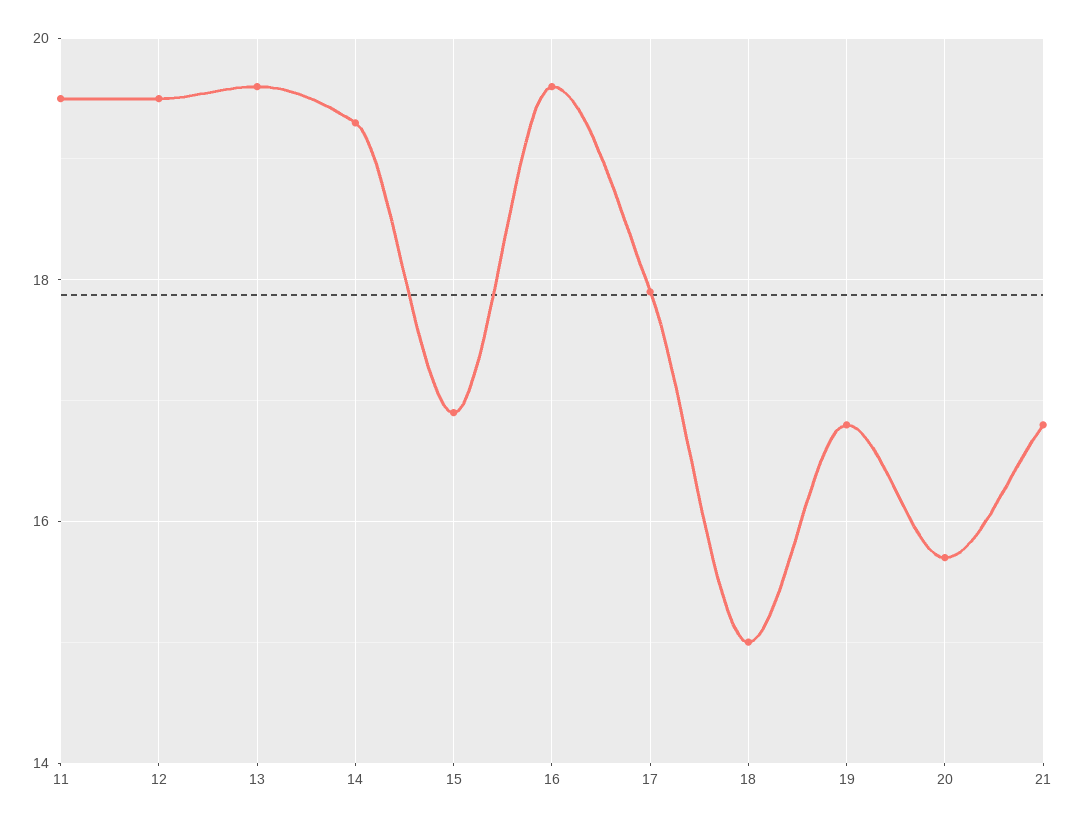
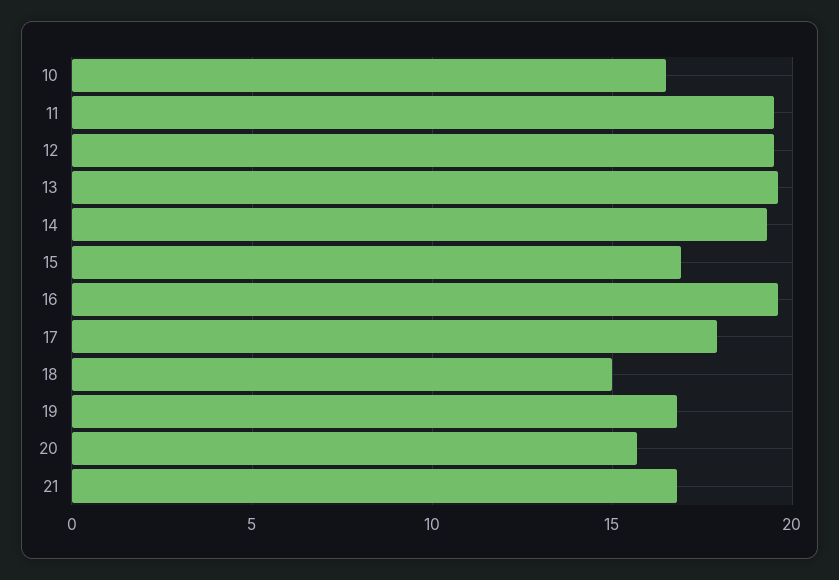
  {
    "11": 19.5,
    "12": 19.5,
    "13": 19.5,
    "14": 19.5,
    "15": 17,
    "16": 19.5,
    "17": 18,
    "18": 15,
    "19": 17,
    "20": 15.5,
-   "21": 17
+   "21": 17,
+   "10": 16.5
  }

